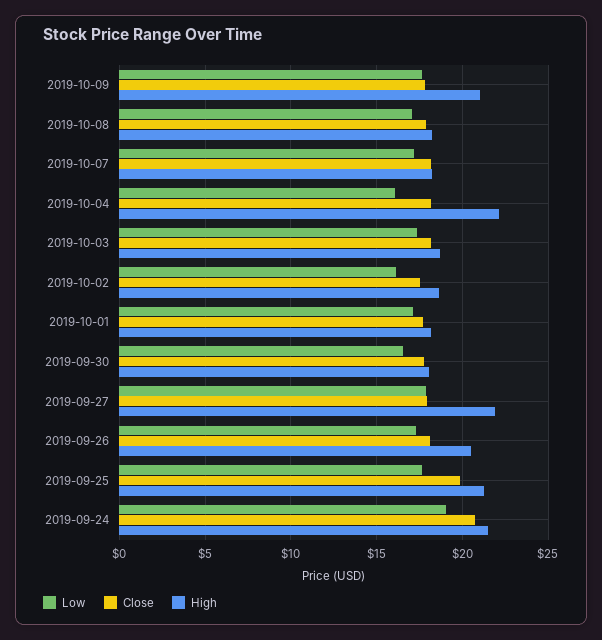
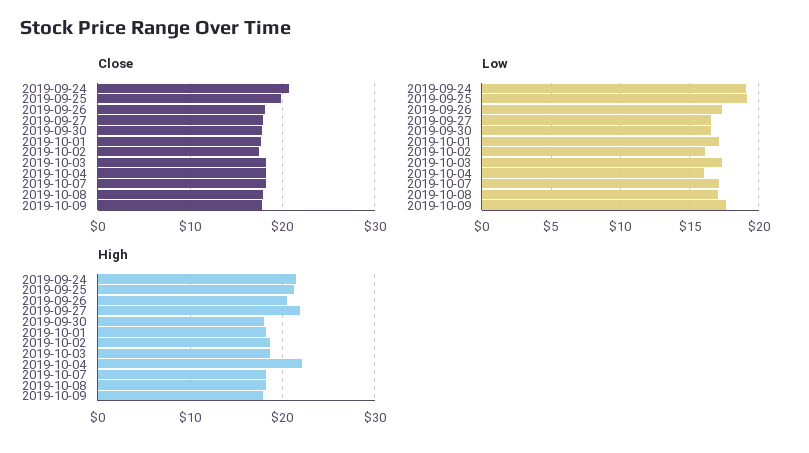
  {
    "Low": {
      "2019-10-09": 17.5,
      "2019-10-08": 17,
      "2019-10-07": 17,
      "2019-10-04": 16,
      "2019-10-03": 17.5,
      "2019-10-02": 16,
      "2019-10-01": 17,
      "2019-09-30": 16.5,
-     "2019-09-27": 18,
+     "2019-09-27": 16.5,
      "2019-09-26": 17.5,
-     "2019-09-25": 17.5,
+     "2019-09-25": 19,
      "2019-09-24": 19
    },
    "Close": {
      "2019-10-09": 18,
      "2019-10-08": 18,
      "2019-10-07": 18,
      "2019-10-04": 18,
      "2019-10-03": 18,
      "2019-10-02": 17.5,
      "2019-10-01": 17.5,
      "2019-09-30": 18,
      "2019-09-27": 18,
      "2019-09-26": 18,
      "2019-09-25": 20,
      "2019-09-24": 20.5
    },
    "High": {
-     "2019-10-09": 21,
+     "2019-10-09": 18,
      "2019-10-08": 18.5,
      "2019-10-07": 18.5,
      "2019-10-04": 22,
      "2019-10-03": 18.5,
      "2019-10-02": 18.5,
      "2019-10-01": 18,
      "2019-09-30": 18,
      "2019-09-27": 22,
      "2019-09-26": 20.5,
      "2019-09-25": 21,
      "2019-09-24": 21.5
    }
  }

